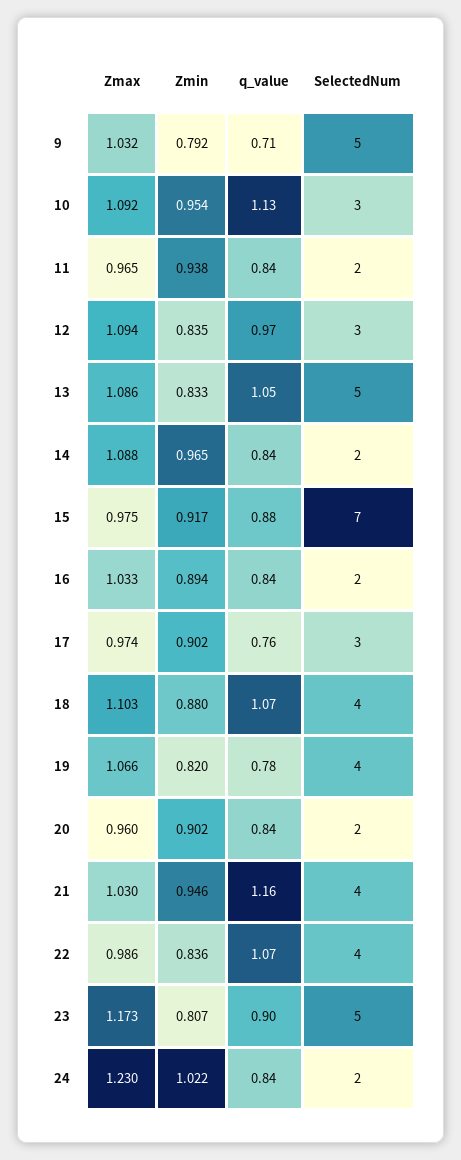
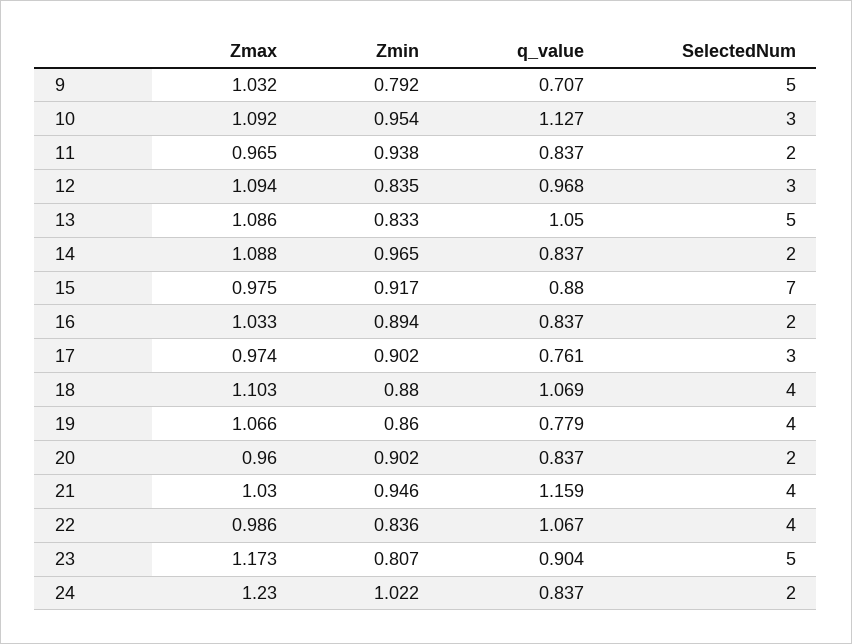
  {
    "Zmax": {
      "9": 1.032,
      "10": 1.092,
      "11": 0.965,
      "12": 1.094,
      "13": 1.086,
      "14": 1.088,
      "15": 0.975,
      "16": 1.033,
      "17": 0.974,
      "18": 1.103,
      "19": 1.066,
      "20": 0.96,
      "21": 1.03,
      "22": 0.986,
      "23": 1.173,
      "24": 1.23
    },
    "Zmin": {
      "9": 0.792,
      "10": 0.954,
      "11": 0.938,
      "12": 0.835,
      "13": 0.833,
      "14": 0.965,
      "15": 0.917,
      "16": 0.894,
      "17": 0.902,
      "18": 0.88,
-     "19": 0.82,
+     "19": 0.86,
      "20": 0.902,
      "21": 0.946,
      "22": 0.836,
      "23": 0.807,
      "24": 1.022
    },
    "q_value": {
      "9": 0.707,
      "10": 1.127,
      "11": 0.837,
      "12": 0.968,
      "13": 1.05,
      "14": 0.837,
      "15": 0.88,
      "16": 0.837,
      "17": 0.761,
      "18": 1.069,
      "19": 0.779,
      "20": 0.837,
      "21": 1.159,
      "22": 1.067,
      "23": 0.904,
      "24": 0.837
    },
    "SelectedNum": {
      "9": 5,
      "10": 3,
      "11": 2,
      "12": 3,
      "13": 5,
      "14": 2,
      "15": 7,
      "16": 2,
      "17": 3,
      "18": 4,
      "19": 4,
      "20": 2,
      "21": 4,
      "22": 4,
      "23": 5,
      "24": 2
    }
  }

